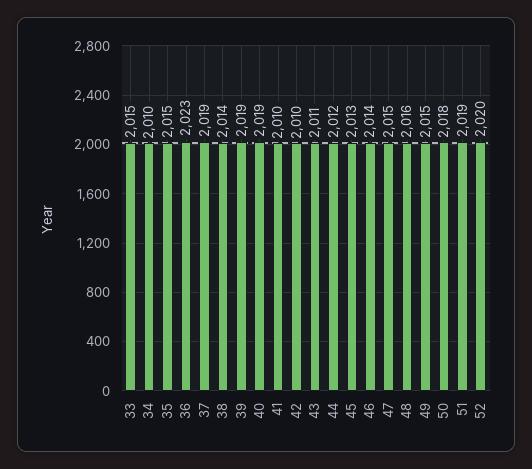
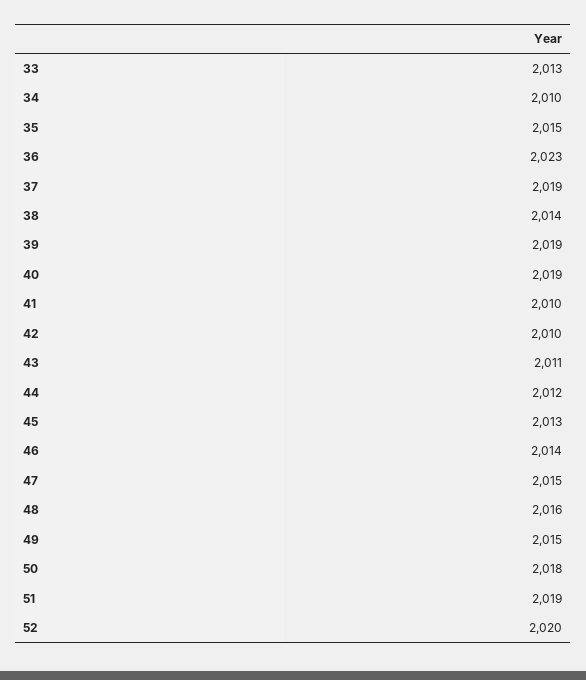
  {
-   "33": 2015,
+   "33": 2013,
    "34": 2010,
    "35": 2015,
    "36": 2023,
    "37": 2019,
    "38": 2014,
    "39": 2019,
    "40": 2019,
    "41": 2010,
    "42": 2010,
    "43": 2011,
    "44": 2012,
    "45": 2013,
    "46": 2014,
    "47": 2015,
    "48": 2016,
    "49": 2015,
    "50": 2018,
    "51": 2019,
    "52": 2020
  }

